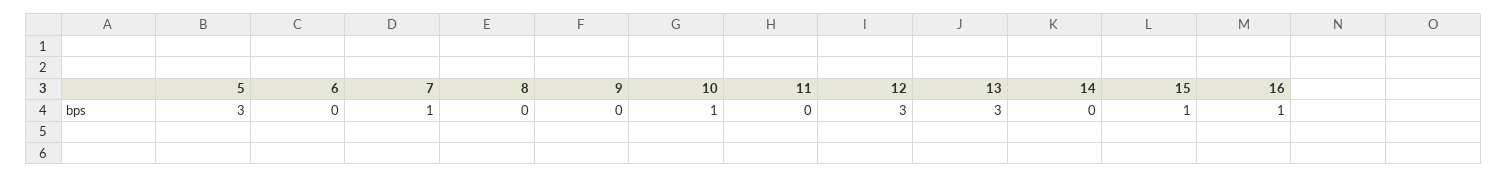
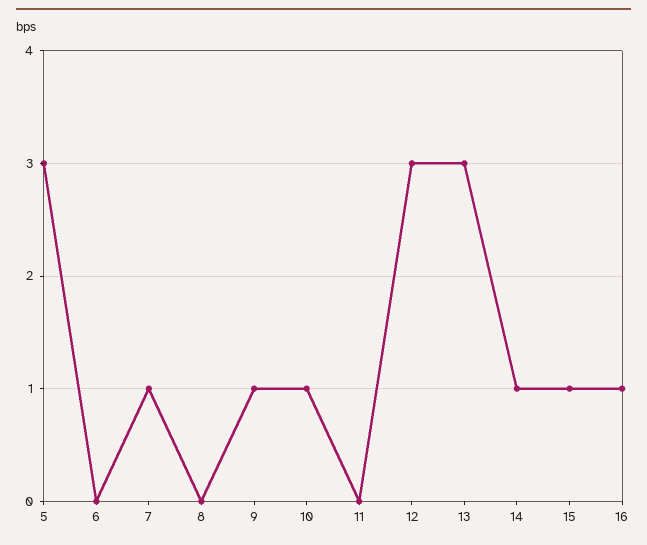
  {
    "5": 3,
    "6": 0,
    "7": 1,
    "8": 0,
-   "9": 0,
+   "9": 1,
    "10": 1,
    "11": 0,
    "12": 3,
    "13": 3,
-   "14": 0,
+   "14": 1,
    "15": 1,
    "16": 1
  }

